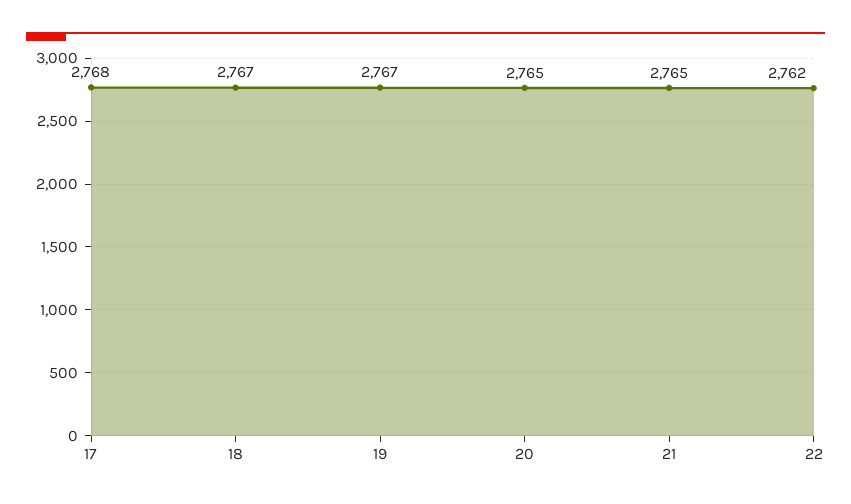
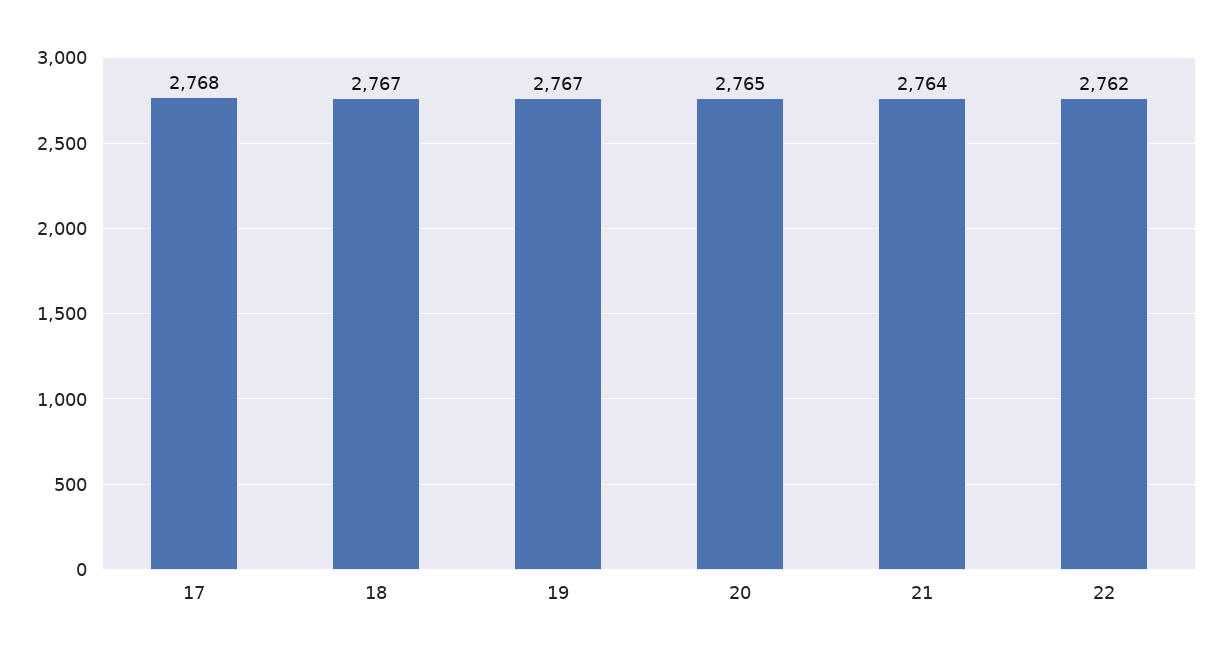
  {
    "17": 2768,
    "18": 2767,
    "19": 2767,
    "20": 2765,
-   "21": 2765,
+   "21": 2764,
    "22": 2762
  }

